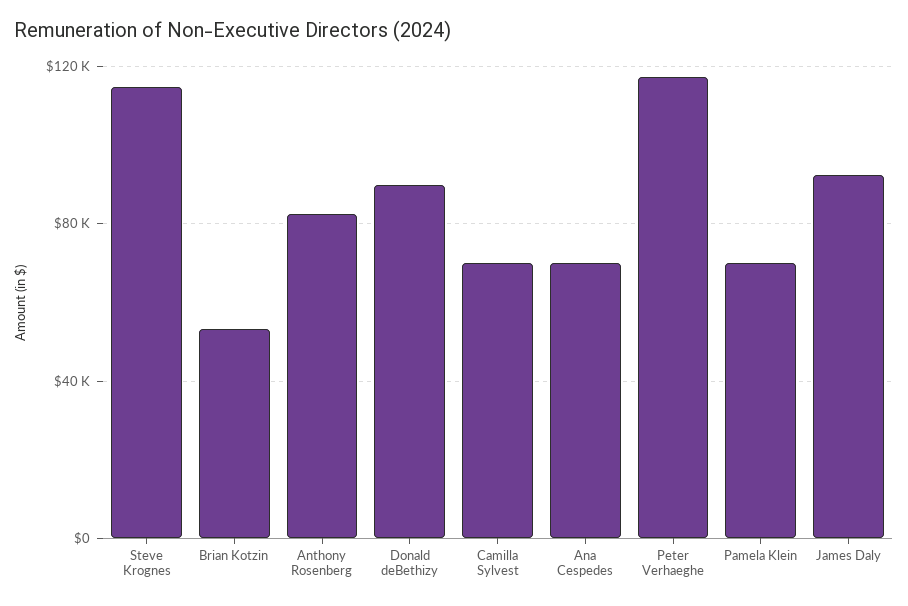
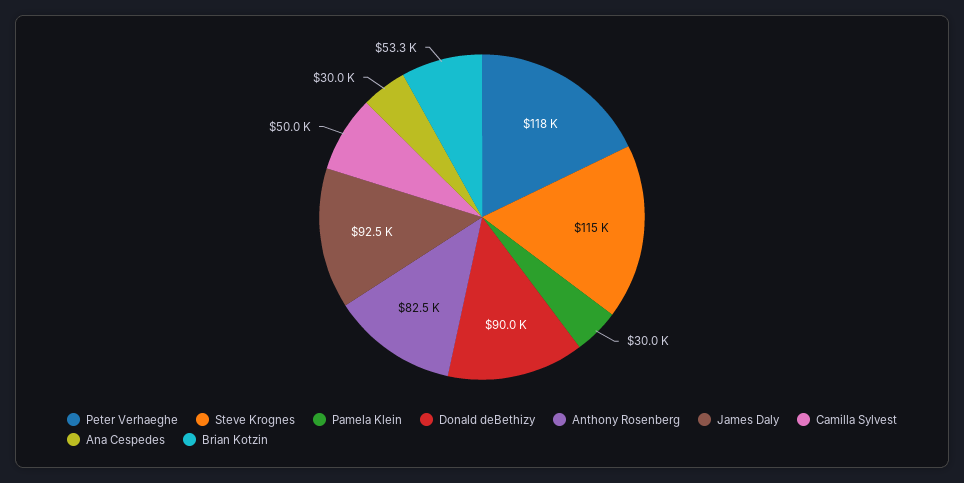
  {
    "Steve Krognes": 115000,
    "Brian Kotzin": 53300,
    "Anthony Rosenberg": 82500,
    "Donald deBethizy": 90000,
-   "Camilla Sylvest": 70000,
+   "Camilla Sylvest": 50000,
-   "Ana Cespedes": 70000,
+   "Ana Cespedes": 30000,
    "Peter Verhaeghe": 118000,
-   "Pamela Klein": 70000,
+   "Pamela Klein": 30000,
    "James Daly": 92500
  }

